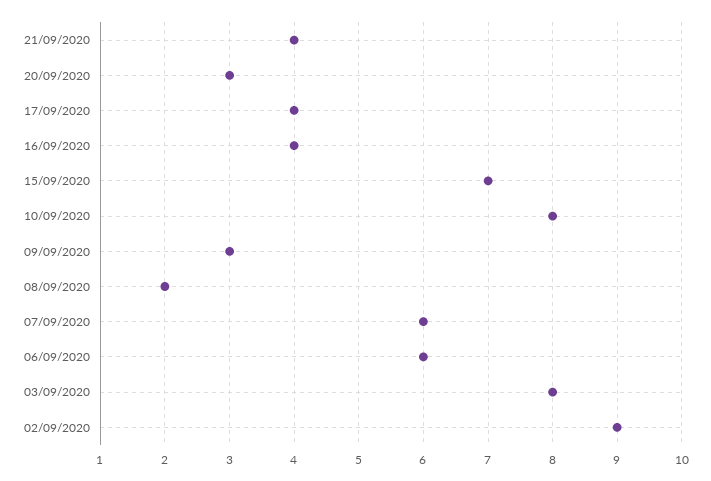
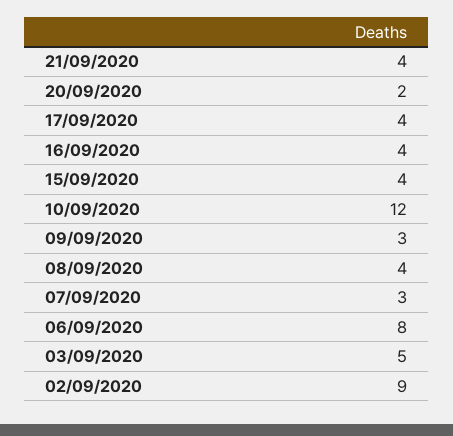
  {
    "21/09/2020": 4,
-   "20/09/2020": 3,
+   "20/09/2020": 2,
    "17/09/2020": 4,
    "16/09/2020": 4,
-   "15/09/2020": 7,
+   "15/09/2020": 4,
-   "10/09/2020": 8,
+   "10/09/2020": 12,
    "09/09/2020": 3,
-   "08/09/2020": 2,
+   "08/09/2020": 4,
-   "07/09/2020": 6,
+   "07/09/2020": 3,
-   "06/09/2020": 6,
+   "06/09/2020": 8,
-   "03/09/2020": 8,
+   "03/09/2020": 5,
    "02/09/2020": 9
  }

